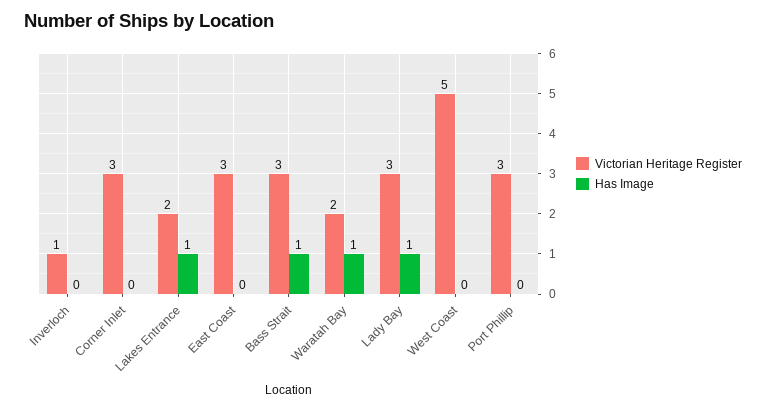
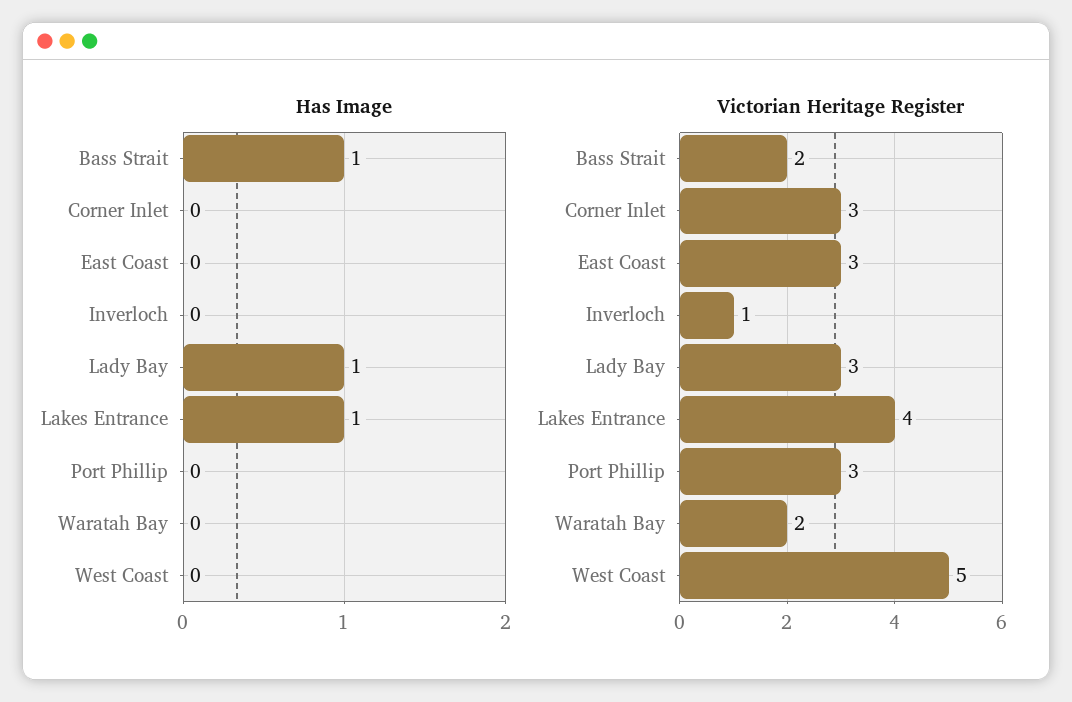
  {
    "Victorian Heritage Register": {
      "Inverloch": 1,
      "Corner Inlet": 3,
-     "Lakes Entrance": 2,
+     "Lakes Entrance": 4,
      "East Coast": 3,
-     "Bass Strait": 3,
+     "Bass Strait": 2,
      "Waratah Bay": 2,
      "Lady Bay": 3,
      "West Coast": 5,
      "Port Phillip": 3
    },
    "Has Image": {
      "Inverloch": 0,
      "Corner Inlet": 0,
      "Lakes Entrance": 1,
      "East Coast": 0,
      "Bass Strait": 1,
-     "Waratah Bay": 1,
+     "Waratah Bay": 0,
      "Lady Bay": 1,
      "West Coast": 0,
      "Port Phillip": 0
    }
  }

